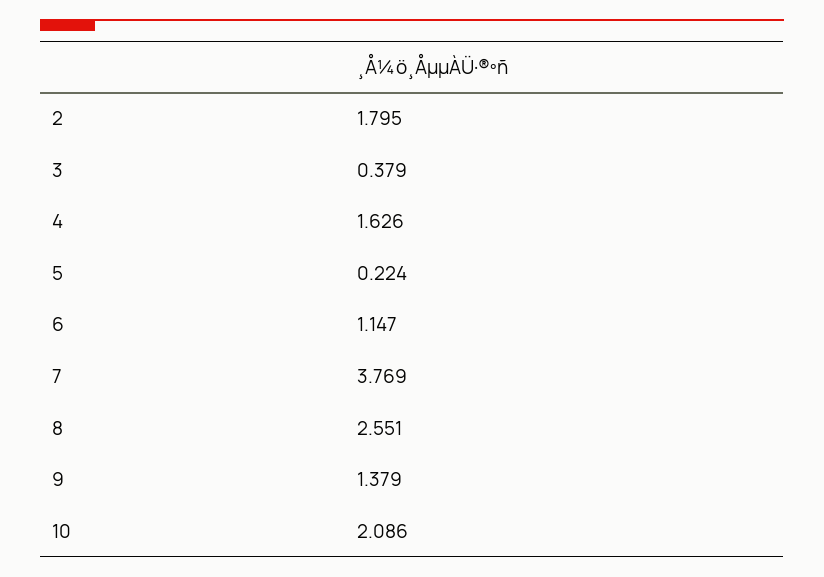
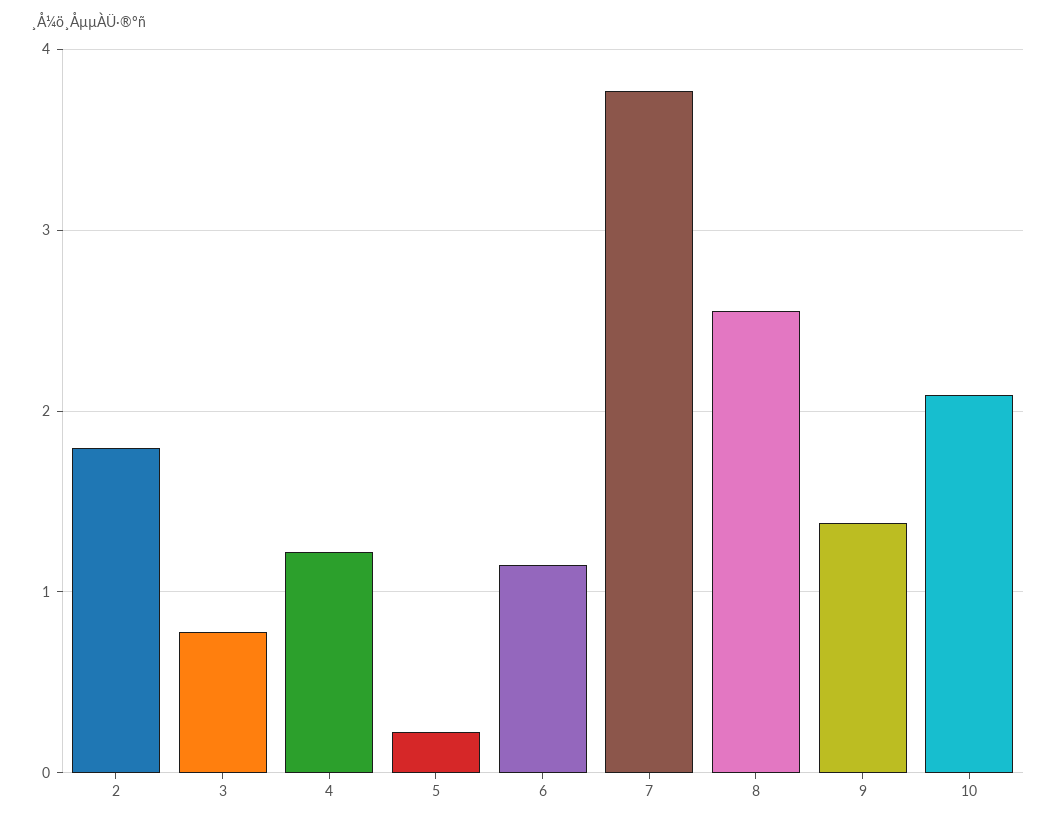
  {
    "2": 1.795,
-   "3": 0.379,
+   "3": 0.8,
-   "4": 1.626,
+   "4": 1.2,
    "5": 0.224,
    "6": 1.147,
    "7": 3.769,
    "8": 2.551,
    "9": 1.379,
    "10": 2.086
  }

